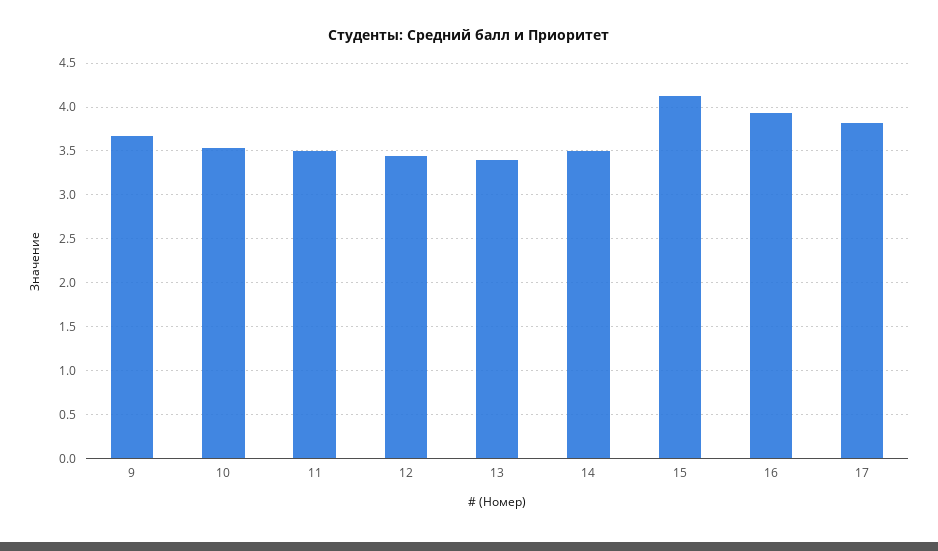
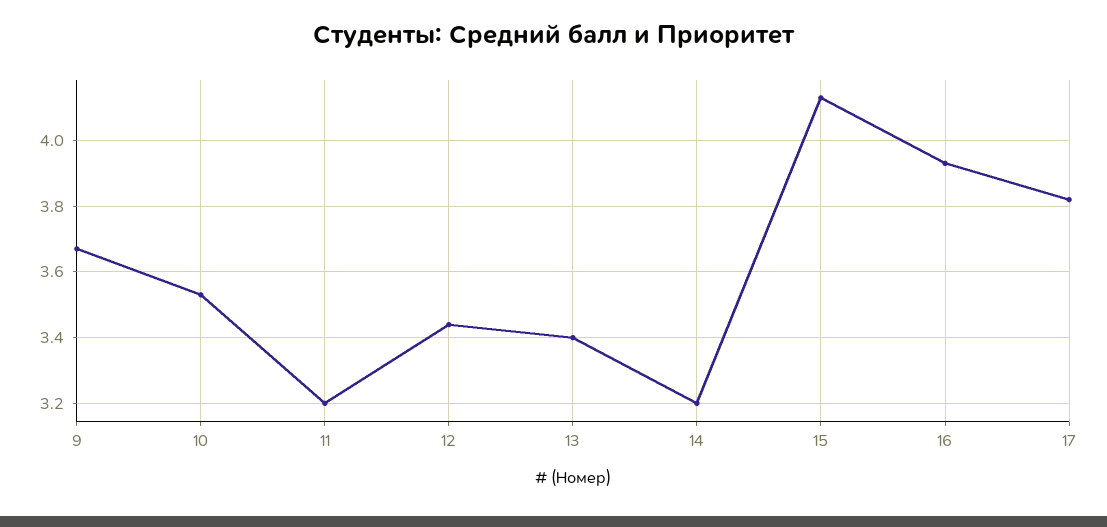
  {
    "9": 3.65,
    "10": 3.55,
-   "11": 3.5,
+   "11": 3.2,
    "12": 3.45,
    "13": 3.4,
-   "14": 3.5,
+   "14": 3.2,
    "15": 4.15,
    "16": 3.95,
    "17": 3.8
  }

